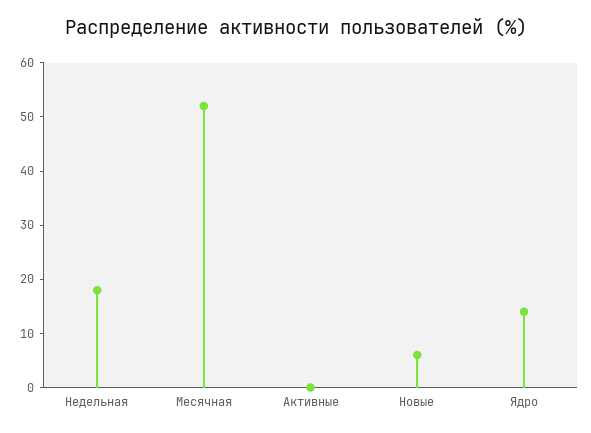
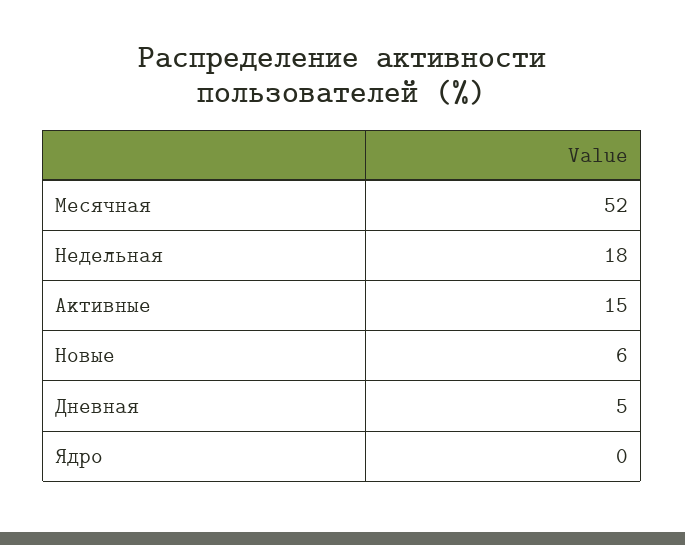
  {
    "Недельная": 18,
    "Месячная": 52,
-   "Активные": 0,
+   "Активные": 15,
    "Новые": 6,
-   "Ядро": 15
+   "Ядро": 0,
+   "Дневная": 5
  }

